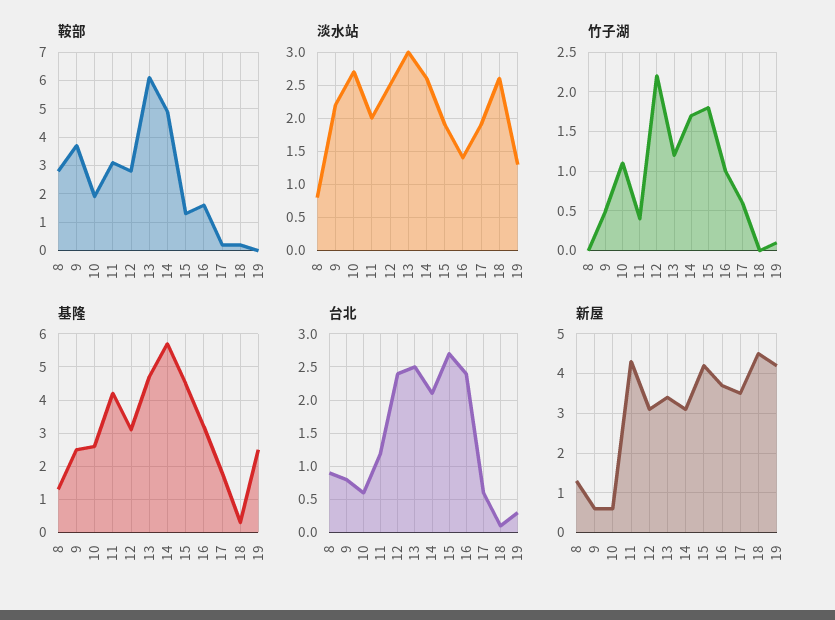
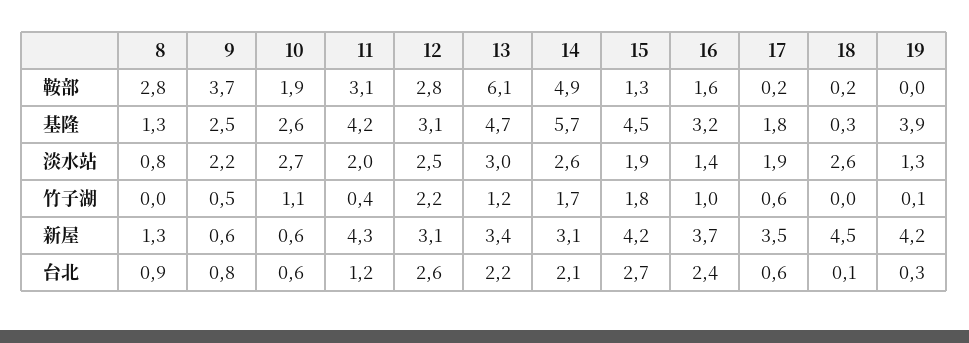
  {
    "鞍部": {
      "8": 2.8,
      "9": 3.7,
      "10": 1.9,
      "11": 3.1,
      "12": 2.8,
      "13": 6.1,
      "14": 4.9,
      "15": 1.3,
      "16": 1.6,
      "17": 0.2,
      "18": 0.2,
      "19": 0
    },
    "淡水站": {
      "8": 0.8,
      "9": 2.2,
      "10": 2.7,
      "11": 2,
      "12": 2.5,
      "13": 3,
      "14": 2.6,
      "15": 1.9,
      "16": 1.4,
      "17": 1.9,
      "18": 2.6,
      "19": 1.3
    },
    "竹子湖": {
      "8": 0,
      "9": 0.5,
      "10": 1.1,
      "11": 0.4,
      "12": 2.2,
      "13": 1.2,
      "14": 1.7,
      "15": 1.8,
      "16": 1,
      "17": 0.6,
      "18": 0,
      "19": 0.1
    },
    "基隆": {
      "8": 1.3,
      "9": 2.5,
      "10": 2.6,
      "11": 4.2,
      "12": 3.1,
      "13": 4.7,
      "14": 5.7,
      "15": 4.5,
      "16": 3.2,
      "17": 1.8,
      "18": 0.3,
-     "19": 2.5
+     "19": 3.9
    },
    "台北": {
      "8": 0.9,
      "9": 0.8,
      "10": 0.6,
      "11": 1.2,
-     "12": 2.4,
+     "12": 2.6,
-     "13": 2.5,
+     "13": 2.2,
      "14": 2.1,
      "15": 2.7,
      "16": 2.4,
      "17": 0.6,
      "18": 0.1,
      "19": 0.3
    },
    "新屋": {
      "8": 1.3,
      "9": 0.6,
      "10": 0.6,
      "11": 4.3,
      "12": 3.1,
      "13": 3.4,
      "14": 3.1,
      "15": 4.2,
      "16": 3.7,
      "17": 3.5,
      "18": 4.5,
      "19": 4.2
    }
  }

